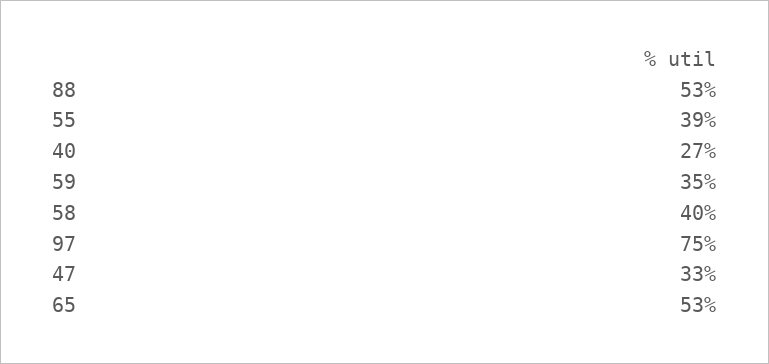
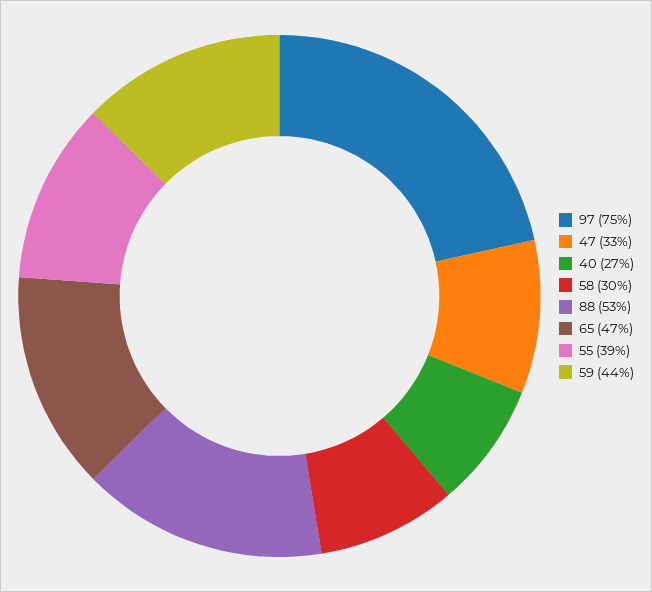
  {
    "88": 53,
    "55": 39,
    "40": 27,
-   "59": 35,
+   "59": 44,
-   "58": 40,
+   "58": 30,
    "97": 75,
    "47": 33,
-   "65": 53
+   "65": 47
  }

